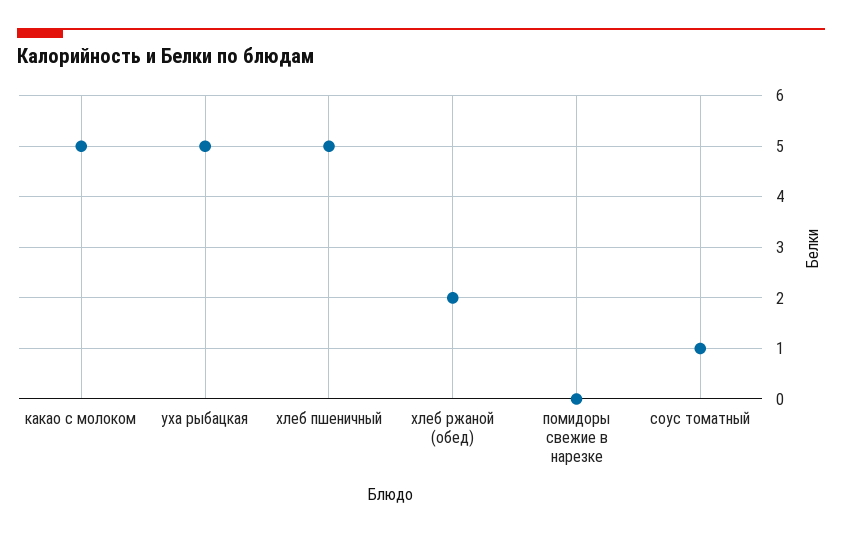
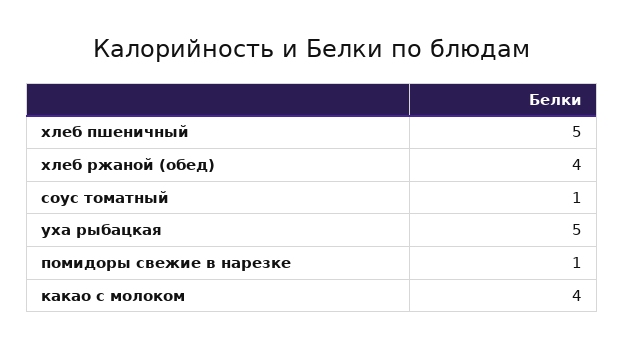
  {
-   "какао с молоком": 5,
+   "какао с молоком": 4,
    "уха рыбацкая": 5,
    "хлеб пшеничный": 5,
-   "хлеб ржаной (обед)": 2,
+   "хлеб ржаной (обед)": 4,
-   "помидоры свежие в нарезке": 0,
+   "помидоры свежие в нарезке": 1,
    "соус томатный": 1
  }

